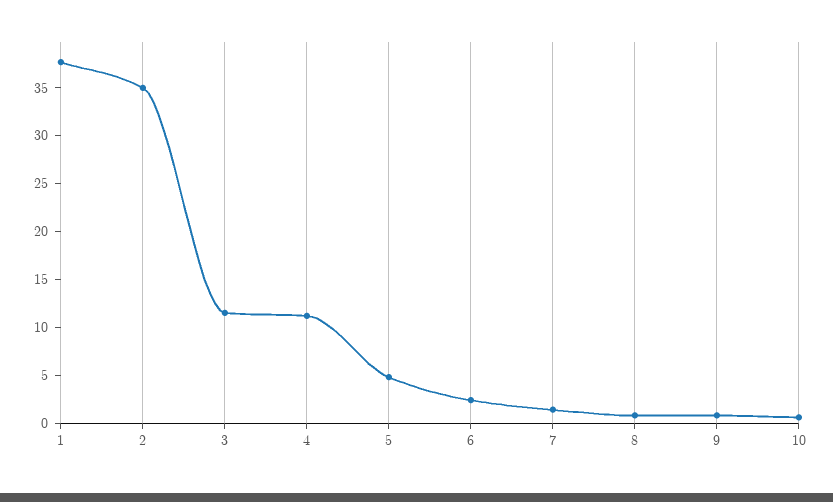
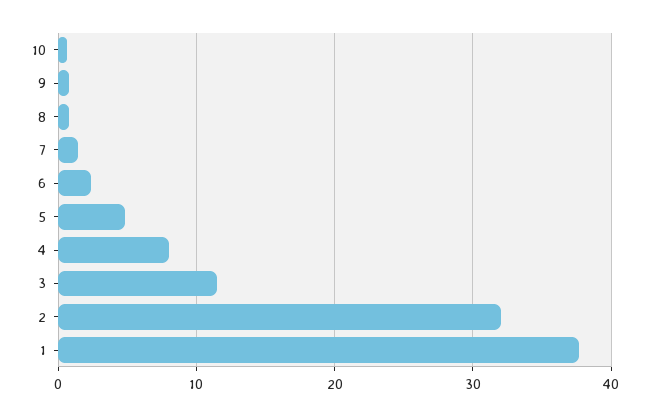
  {
    "1": 38,
-   "2": 35,
+   "2": 32,
    "3": 12,
-   "4": 11,
+   "4": 8,
    "5": 5,
    "6": 2,
    "7": 1,
    "8": 1,
    "9": 1,
    "10": 1
  }

